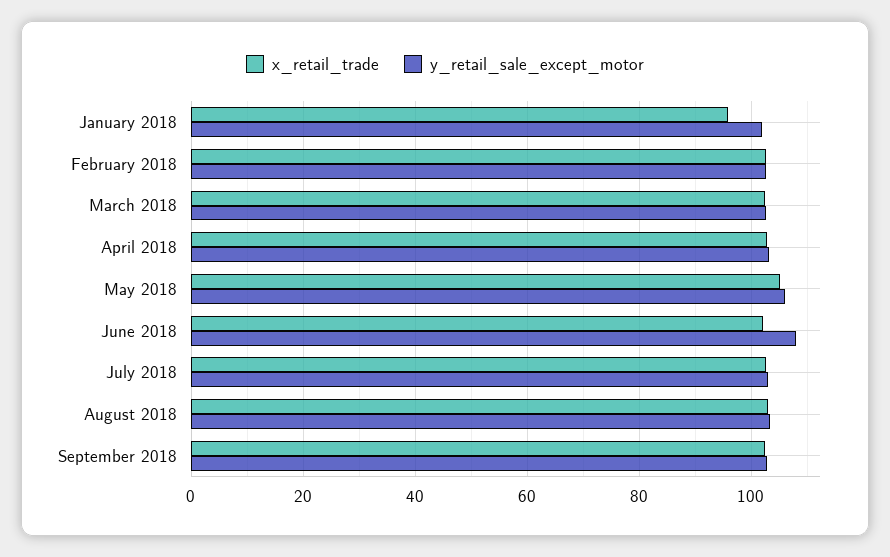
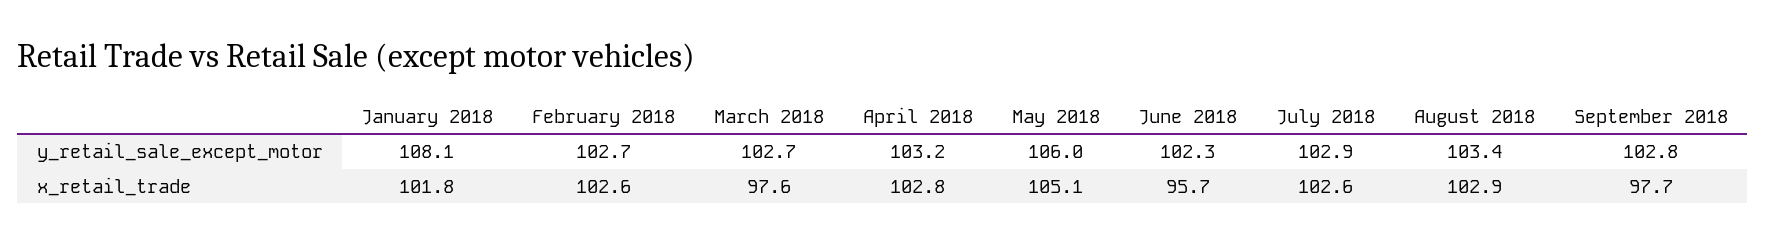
  {
    "x_retail_trade": {
-     "January 2018": 96,
+     "January 2018": 101.8,
      "February 2018": 102.6,
-     "March 2018": 102,
+     "March 2018": 97.6,
      "April 2018": 102.8,
      "May 2018": 105.1,
-     "June 2018": 102,
+     "June 2018": 95.7,
      "July 2018": 102.6,
      "August 2018": 102.9,
-     "September 2018": 102
+     "September 2018": 97.7
    },
    "y_retail_sale_except_motor": {
-     "January 2018": 102,
+     "January 2018": 108.1,
      "February 2018": 102.7,
      "March 2018": 102.7,
      "April 2018": 103.2,
      "May 2018": 106,
-     "June 2018": 108,
+     "June 2018": 102.3,
      "July 2018": 102.9,
      "August 2018": 103.4,
      "September 2018": 102.8
    }
  }

